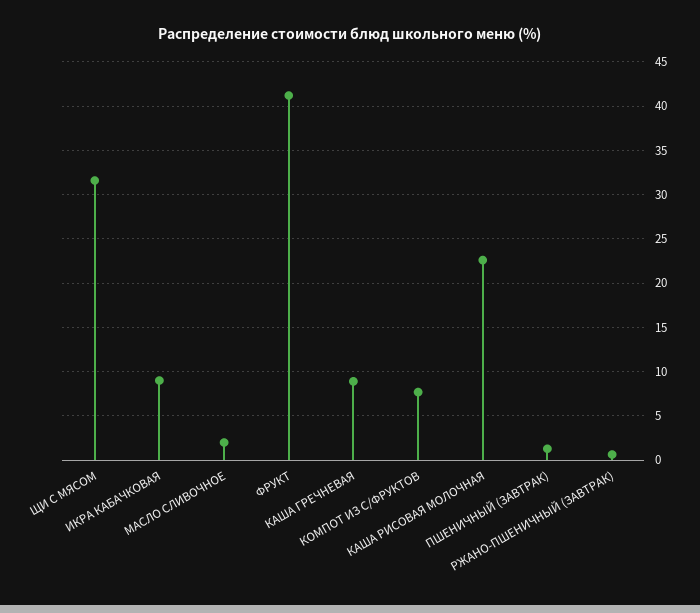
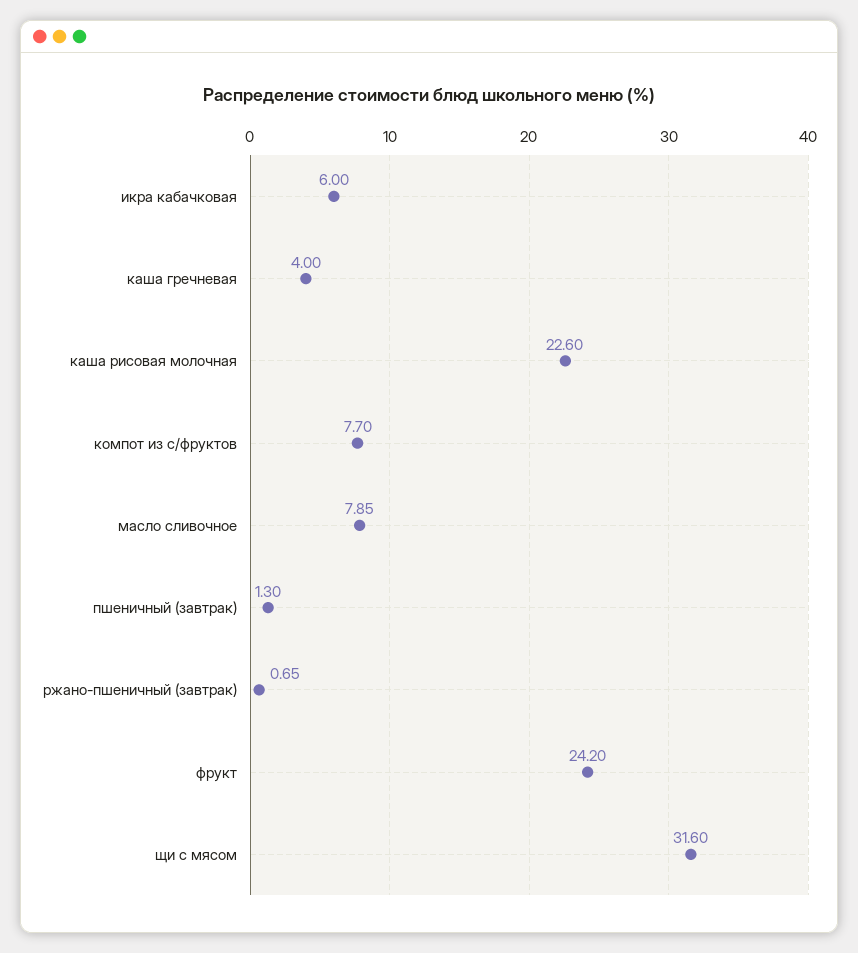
  {
    "ЩИ С МЯСОМ": 31.6,
-   "ИКРА КАБАЧКОВАЯ": 9,
+   "ИКРА КАБАЧКОВАЯ": 6,
-   "МАСЛО СЛИВОЧНОЕ": 2,
+   "МАСЛО СЛИВОЧНОЕ": 7.85,
-   "ФРУКТ": 41,
+   "ФРУКТ": 24.2,
-   "КАША ГРЕЧНЕВАЯ": 9,
+   "КАША ГРЕЧНЕВАЯ": 4,
    "КОМПОТ ИЗ С/ФРУКТОВ": 7.7,
    "КАША РИСОВАЯ МОЛОЧНАЯ": 22.6,
    "ПШЕНИЧНЫЙ (ЗАВТРАК)": 1.3,
    "РЖАНО-ПШЕНИЧНЫЙ (ЗАВТРАК)": 0.65
  }

